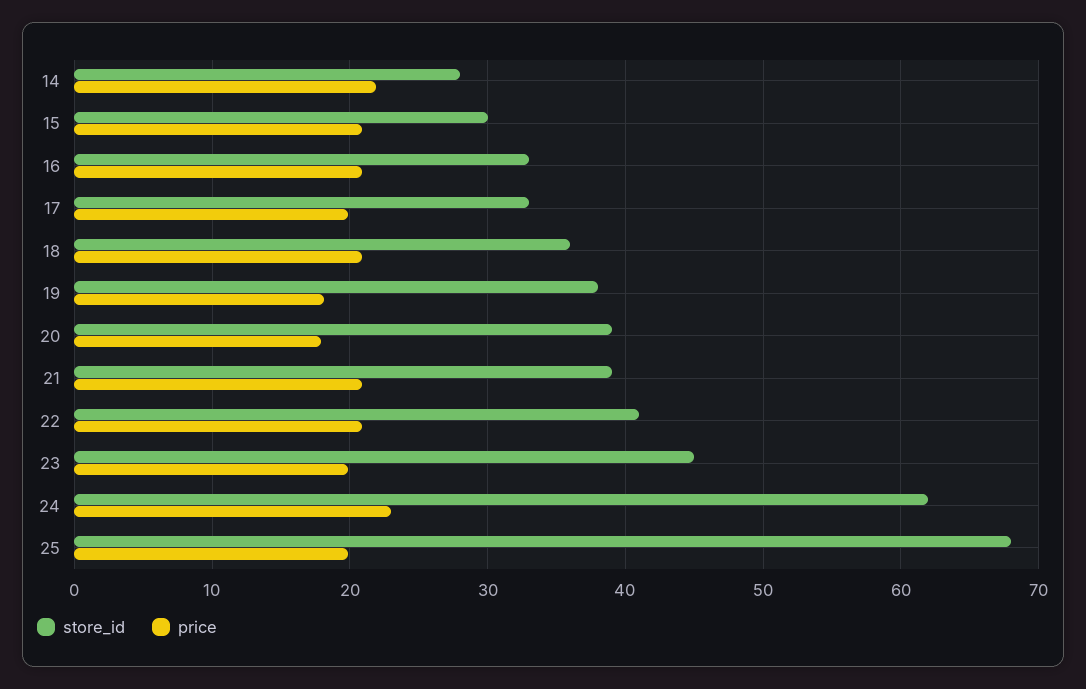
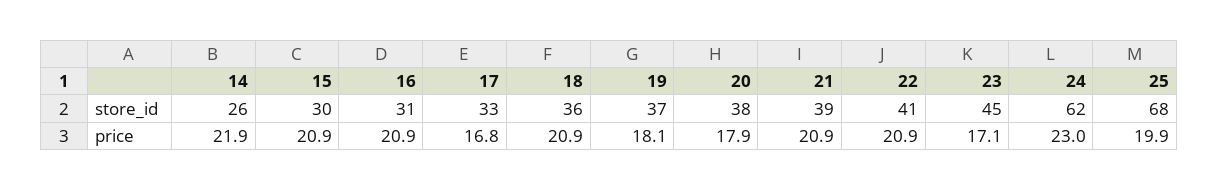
  {
    "store_id": {
-     "14": 28,
+     "14": 26,
      "15": 30,
-     "16": 33,
+     "16": 31,
      "17": 33,
      "18": 36,
-     "19": 38,
+     "19": 37,
-     "20": 39,
+     "20": 38,
      "21": 39,
      "22": 41,
      "23": 45,
      "24": 62,
      "25": 68
    },
    "price": {
      "14": 21.9,
      "15": 20.9,
      "16": 20.9,
-     "17": 20,
+     "17": 16.8,
      "18": 20.9,
      "19": 18.1,
      "20": 17.9,
      "21": 20.9,
      "22": 20.9,
-     "23": 20,
+     "23": 17.1,
      "24": 23,
      "25": 19.9
    }
  }

